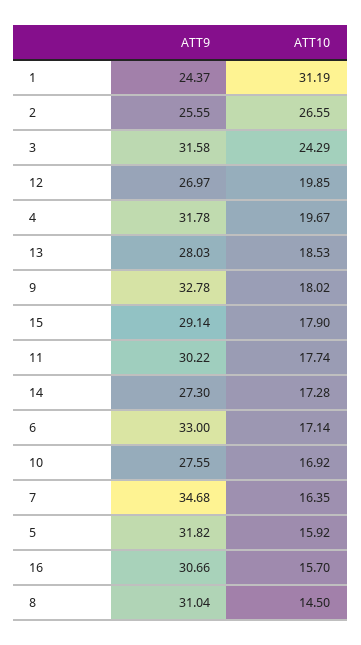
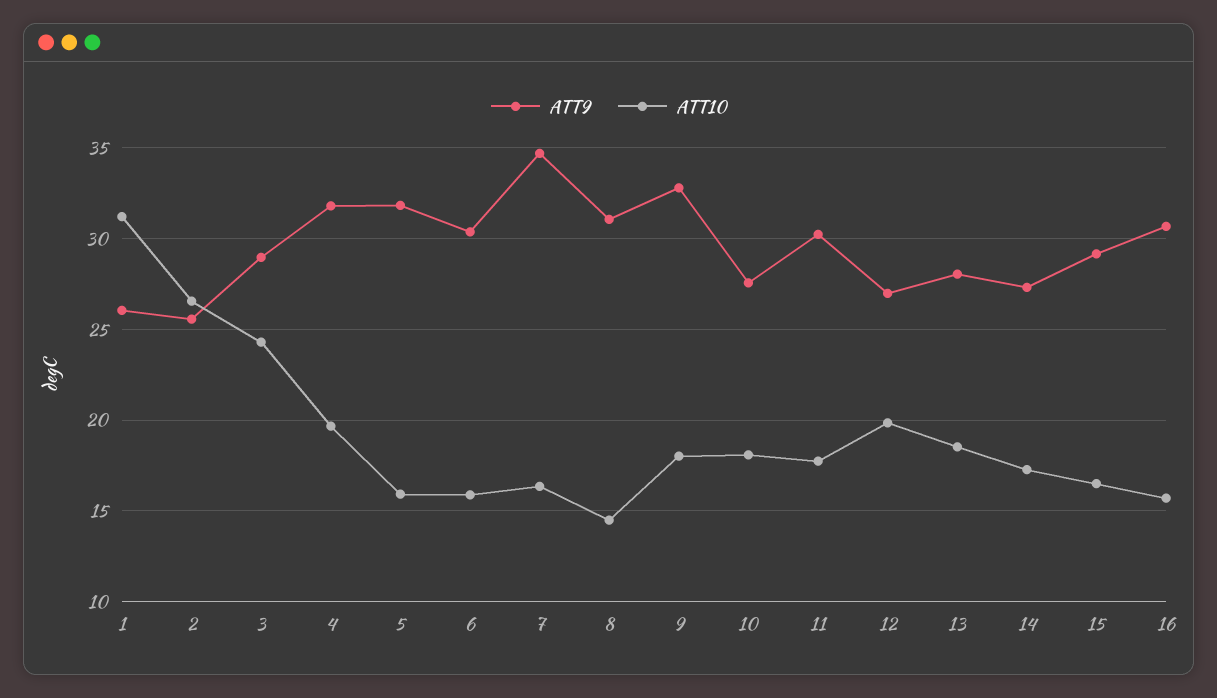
  {
    "ATT9": {
-     "1": 24.37,
+     "1": 26,
      "2": 25.55,
-     "3": 31.58,
+     "3": 29,
      "12": 26.97,
      "4": 31.78,
      "13": 28.03,
      "9": 32.78,
      "15": 29.14,
      "11": 30.22,
      "14": 27.3,
-     "6": 33,
+     "6": 30.5,
      "10": 27.55,
      "7": 34.68,
      "5": 31.82,
      "16": 30.66,
      "8": 31.04
    },
    "ATT10": {
      "1": 31.19,
      "2": 26.55,
      "3": 24.29,
      "12": 19.85,
      "4": 19.67,
      "13": 18.53,
      "9": 18.02,
-     "15": 17.9,
+     "15": 16.5,
      "11": 17.74,
      "14": 17.28,
-     "6": 17.14,
+     "6": 16,
-     "10": 16.92,
+     "10": 18,
      "7": 16.35,
      "5": 15.92,
      "16": 15.7,
      "8": 14.5
    }
  }

